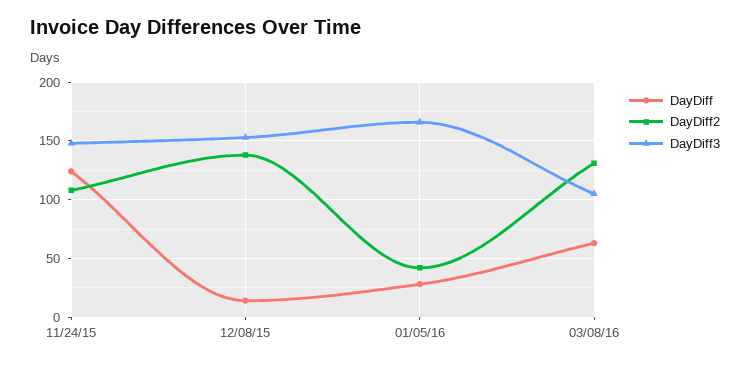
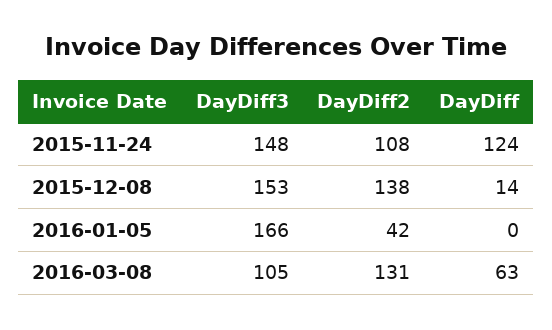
  {
    "DayDiff": {
      "11/24/15": 124,
      "12/08/15": 14,
-     "01/05/16": 30,
+     "01/05/16": 0,
      "03/08/16": 63
    },
    "DayDiff2": {
      "11/24/15": 108,
      "12/08/15": 138,
      "01/05/16": 42,
      "03/08/16": 131
    },
    "DayDiff3": {
      "11/24/15": 148,
      "12/08/15": 153,
      "01/05/16": 166,
      "03/08/16": 105
    }
  }

